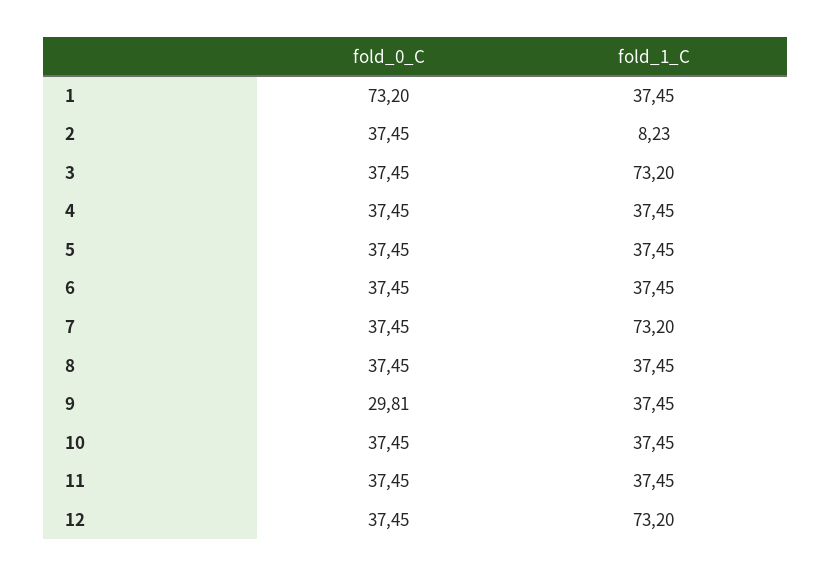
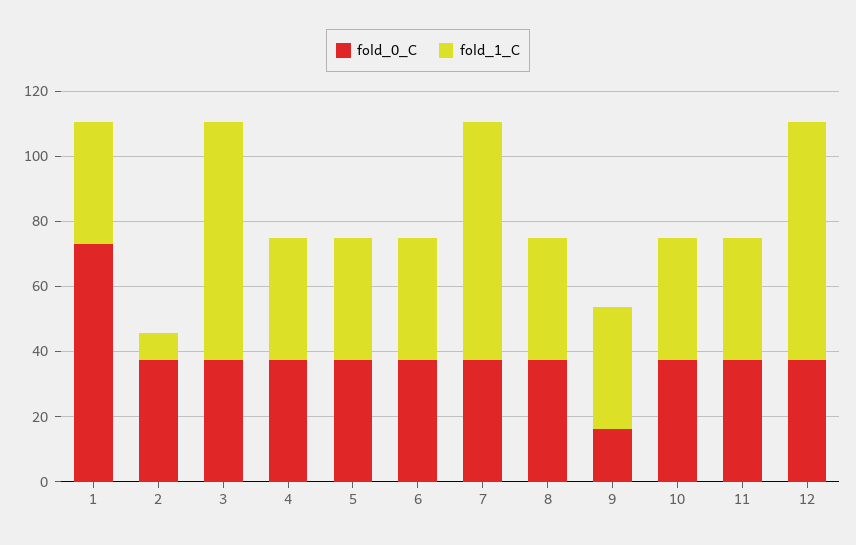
  {
    "fold_0_C": {
      "1": 73.2,
      "2": 37.45,
      "3": 37.45,
      "4": 37.45,
      "5": 37.45,
      "6": 37.45,
      "7": 37.45,
      "8": 37.45,
-     "9": 29.81,
+     "9": 15,
      "10": 37.45,
      "11": 37.45,
      "12": 37.45
    },
    "fold_1_C": {
      "1": 37.45,
      "2": 8.23,
      "3": 73.2,
      "4": 37.45,
      "5": 37.45,
      "6": 37.45,
      "7": 73.2,
      "8": 37.45,
      "9": 37.45,
      "10": 37.45,
      "11": 37.45,
      "12": 73.2
    }
  }

